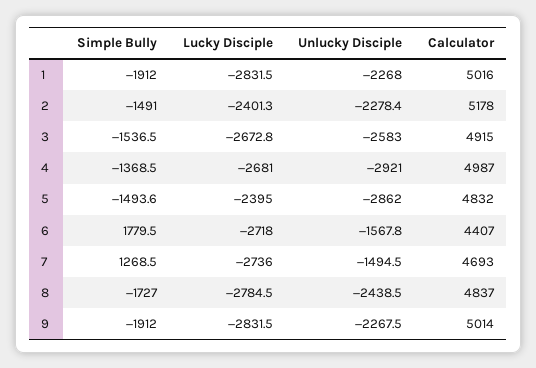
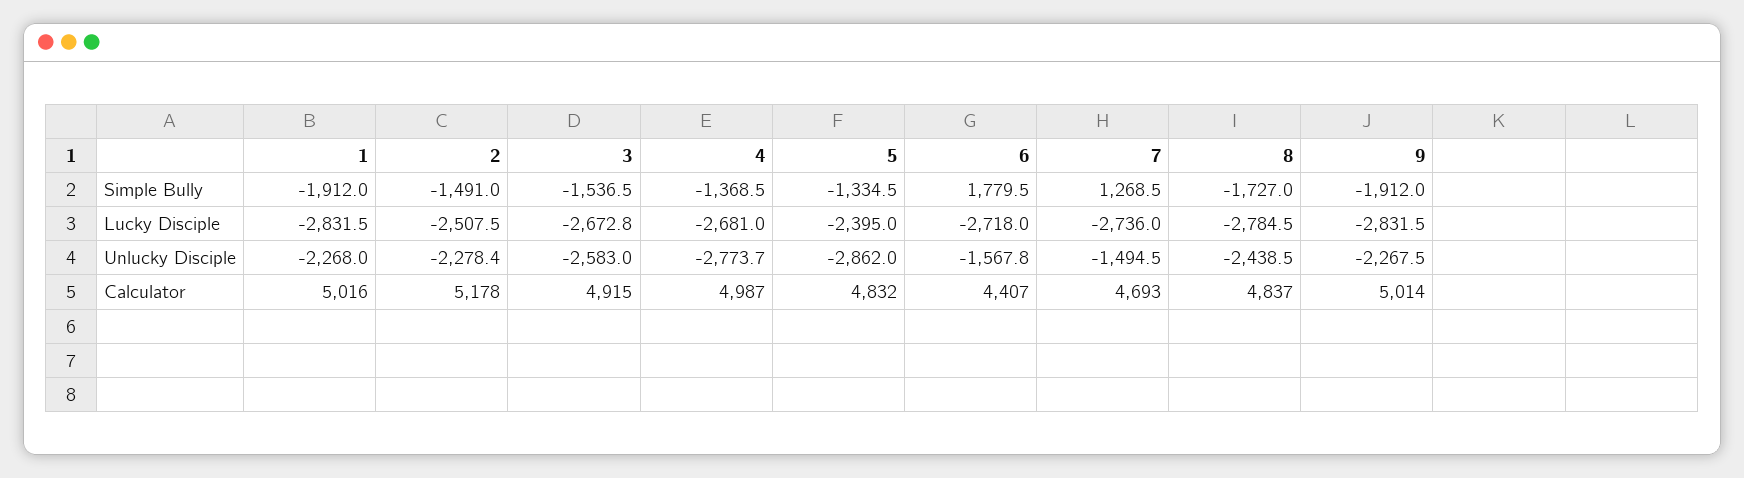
  {
    "Simple Bully": {
      "1": -1912,
      "2": -1491,
      "3": -1536.5,
      "4": -1368.5,
-     "5": -1493.6,
+     "5": -1334.5,
      "6": 1779.5,
      "7": 1268.5,
      "8": -1727,
      "9": -1912
    },
    "Lucky Disciple": {
      "1": -2831.5,
-     "2": -2401.3,
+     "2": -2507.5,
      "3": -2672.8,
      "4": -2681,
      "5": -2395,
      "6": -2718,
      "7": -2736,
      "8": -2784.5,
      "9": -2831.5
    },
    "Unlucky Disciple": {
      "1": -2268,
      "2": -2278.4,
      "3": -2583,
-     "4": -2921,
+     "4": -2773.7,
      "5": -2862,
      "6": -1567.8,
      "7": -1494.5,
      "8": -2438.5,
      "9": -2267.5
    },
    "Calculator": {
      "1": 5016,
      "2": 5178,
      "3": 4915,
      "4": 4987,
      "5": 4832,
      "6": 4407,
      "7": 4693,
      "8": 4837,
      "9": 5014
    }
  }

